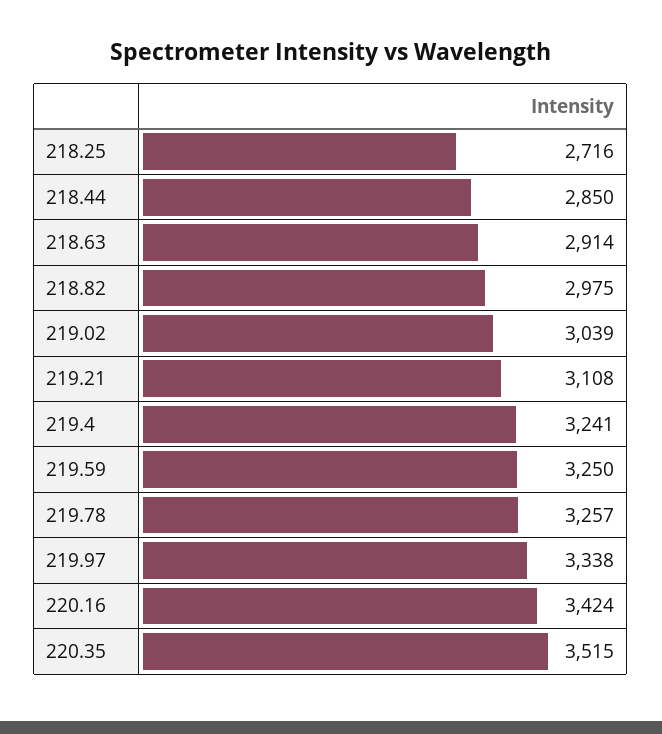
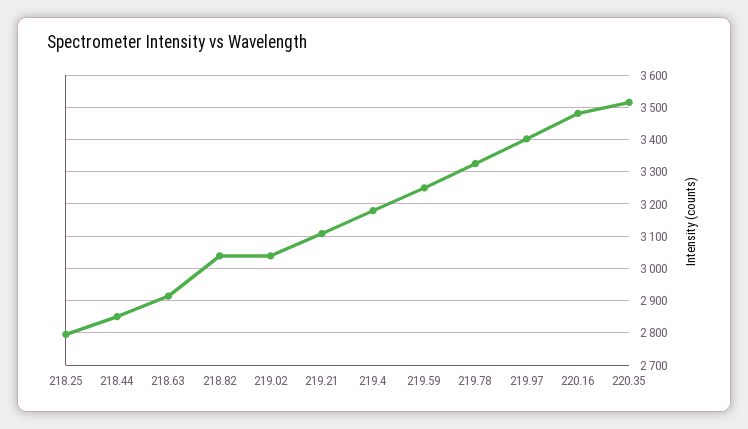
  {
-   "218.25": 2716,
+   "218.25": 2800,
    "218.44": 2850,
    "218.63": 2914,
-   "218.82": 2975,
+   "218.82": 3040,
    "219.02": 3039,
    "219.21": 3108,
-   "219.4": 3241,
+   "219.4": 3180,
    "219.59": 3250,
-   "219.78": 3257,
+   "219.78": 3320,
-   "219.97": 3338,
+   "219.97": 3400,
-   "220.16": 3424,
+   "220.16": 3480,
    "220.35": 3515
  }

